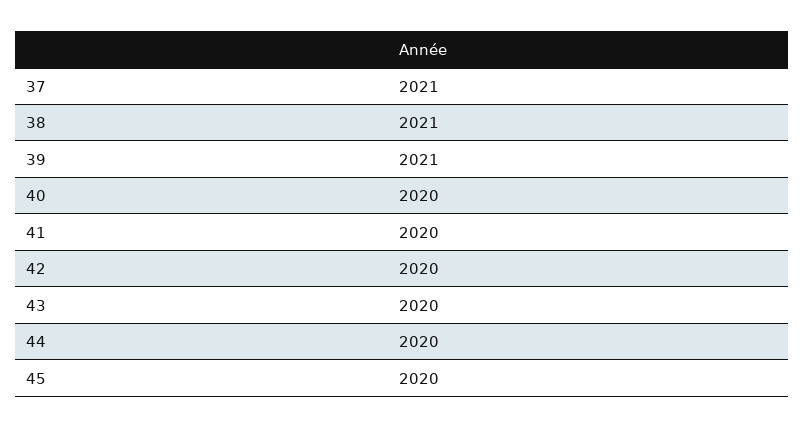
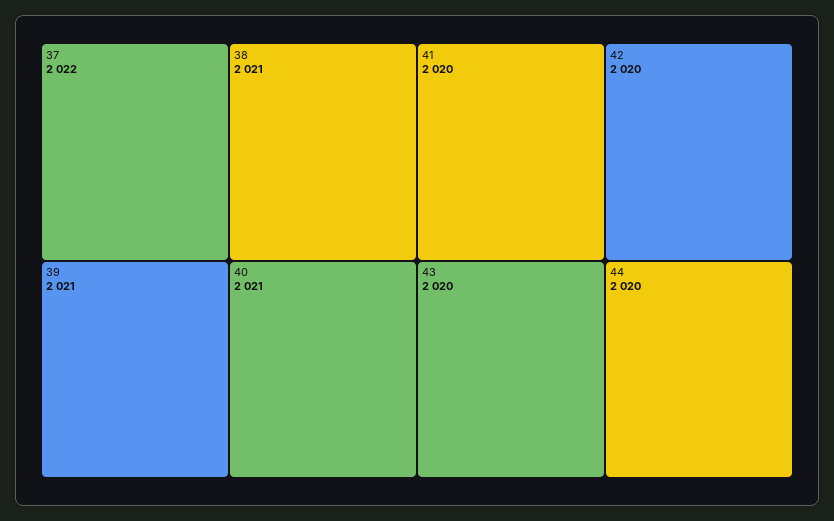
  {
-   "37": 2021,
+   "37": 2022,
    "38": 2021,
    "39": 2021,
-   "40": 2020,
+   "40": 2021,
    "41": 2020,
    "42": 2020,
    "43": 2020,
-   "44": 2020,
+   "44": 2020
-   "45": 2020
  }

